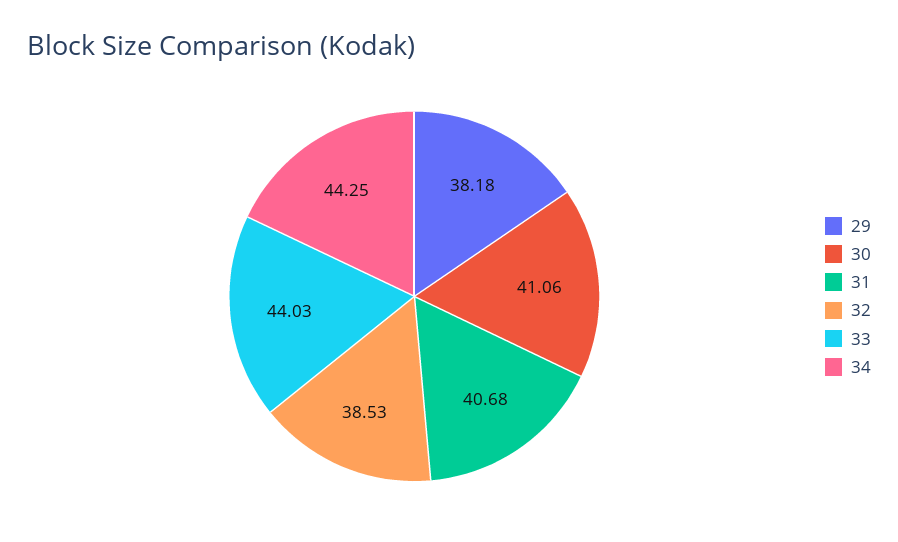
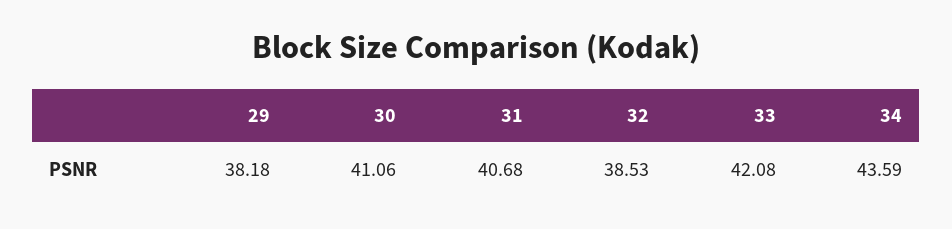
  {
    "29": 38.18,
    "30": 41.06,
    "31": 40.68,
    "32": 38.53,
-   "33": 44.03,
+   "33": 42.08,
-   "34": 44.25
+   "34": 43.59
  }

